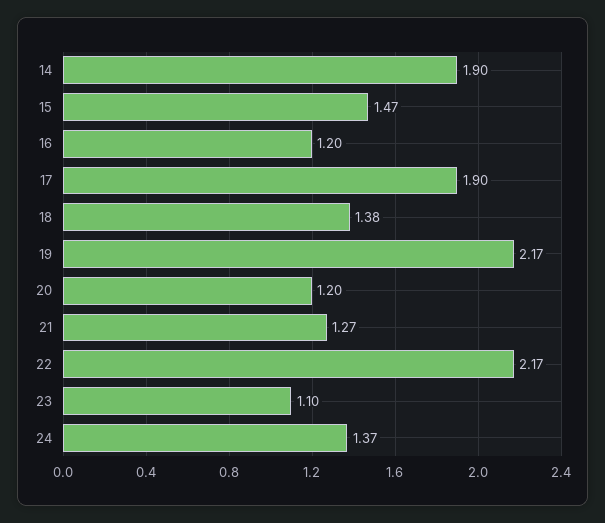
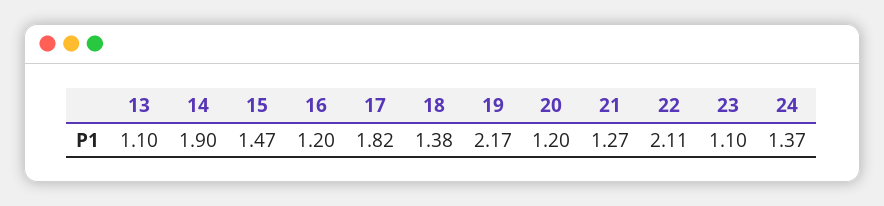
  {
    "14": 1.9,
    "15": 1.47,
    "16": 1.2,
-   "17": 1.9,
+   "17": 1.82,
    "18": 1.38,
    "19": 2.17,
    "20": 1.2,
    "21": 1.27,
-   "22": 2.17,
+   "22": 2.11,
    "23": 1.1,
-   "24": 1.37
+   "24": 1.37,
+   "13": 1.1
  }

